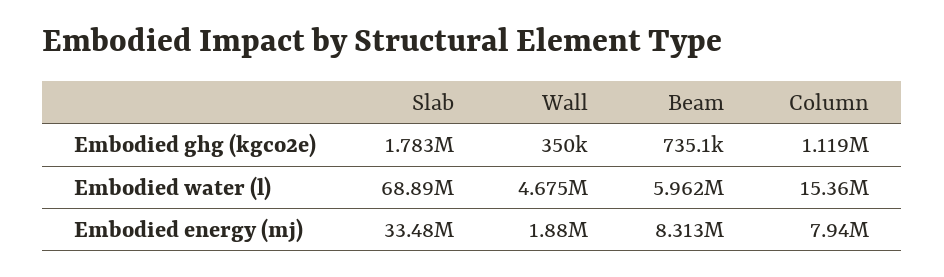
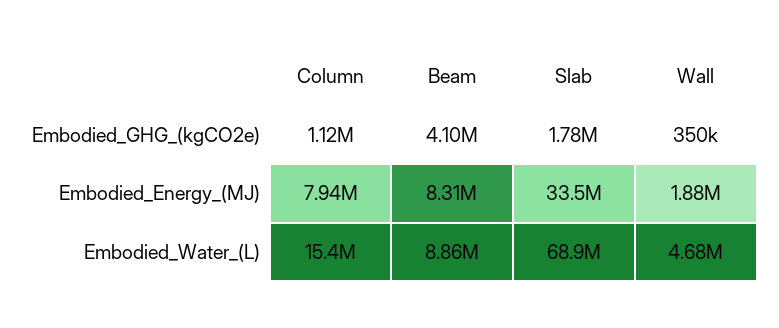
  {
    "Slab": {
      "Embodied ghg (kgco2e)": 1783000,
      "Embodied water (l)": 68890000,
      "Embodied energy (mj)": 33480000
    },
    "Wall": {
      "Embodied ghg (kgco2e)": 350000,
      "Embodied water (l)": 4675000,
      "Embodied energy (mj)": 1880000
    },
    "Beam": {
-     "Embodied ghg (kgco2e)": 735100,
+     "Embodied ghg (kgco2e)": 4100000,
-     "Embodied water (l)": 5962000,
+     "Embodied water (l)": 8860000,
      "Embodied energy (mj)": 8313000
    },
    "Column": {
      "Embodied ghg (kgco2e)": 1119000,
      "Embodied water (l)": 15360000,
      "Embodied energy (mj)": 7940000
    }
  }

